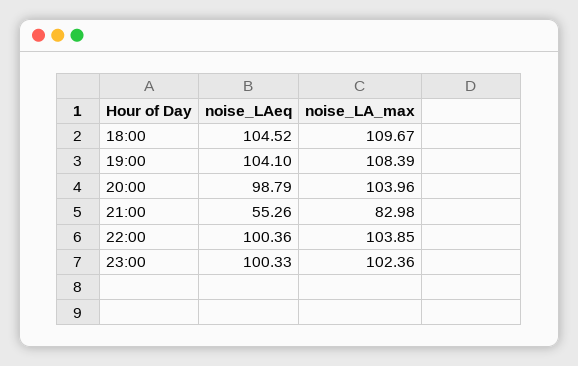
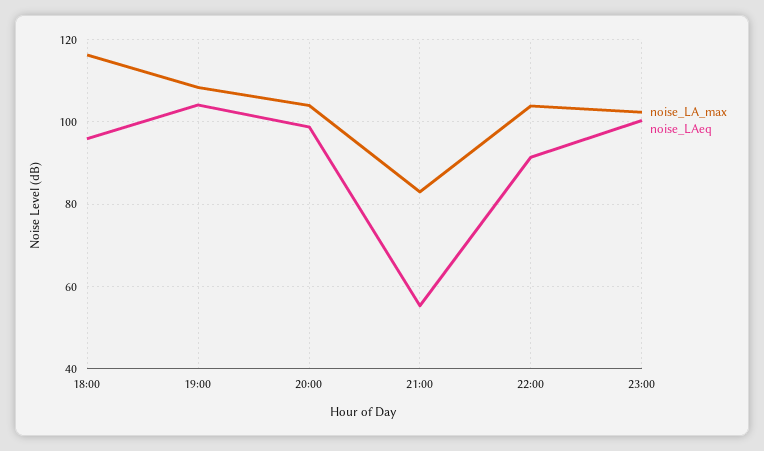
  {
    "noise_LAeq": {
-     "18:00": 104.52,
+     "18:00": 96,
      "19:00": 104.1,
      "20:00": 98.79,
      "21:00": 55.26,
-     "22:00": 100.36,
+     "22:00": 92,
      "23:00": 100.33
    },
    "noise_LA_max": {
-     "18:00": 109.67,
+     "18:00": 116,
      "19:00": 108.39,
      "20:00": 103.96,
      "21:00": 82.98,
      "22:00": 103.85,
      "23:00": 102.36
    }
  }

